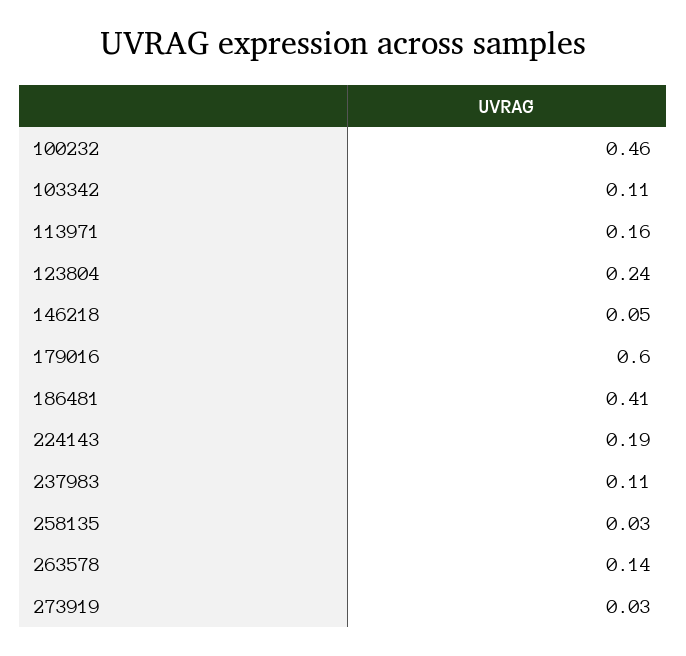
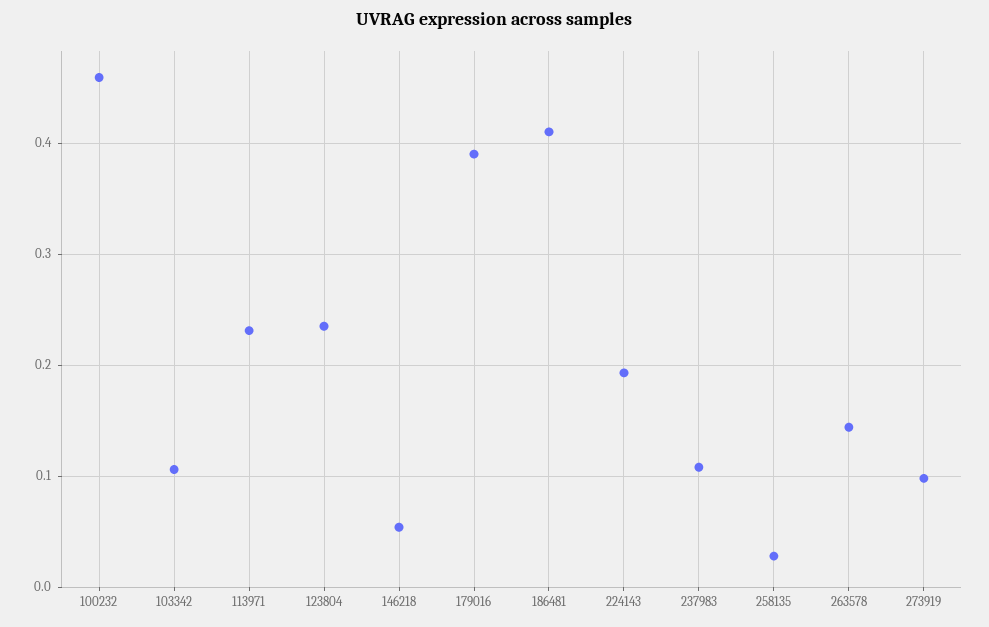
  {
    "100232": 0.46,
    "103342": 0.11,
-   "113971": 0.16,
+   "113971": 0.23,
    "123804": 0.24,
    "146218": 0.05,
-   "179016": 0.6,
+   "179016": 0.39,
    "186481": 0.41,
    "224143": 0.19,
    "237983": 0.11,
    "258135": 0.03,
    "263578": 0.14,
-   "273919": 0.03
+   "273919": 0.1
  }

